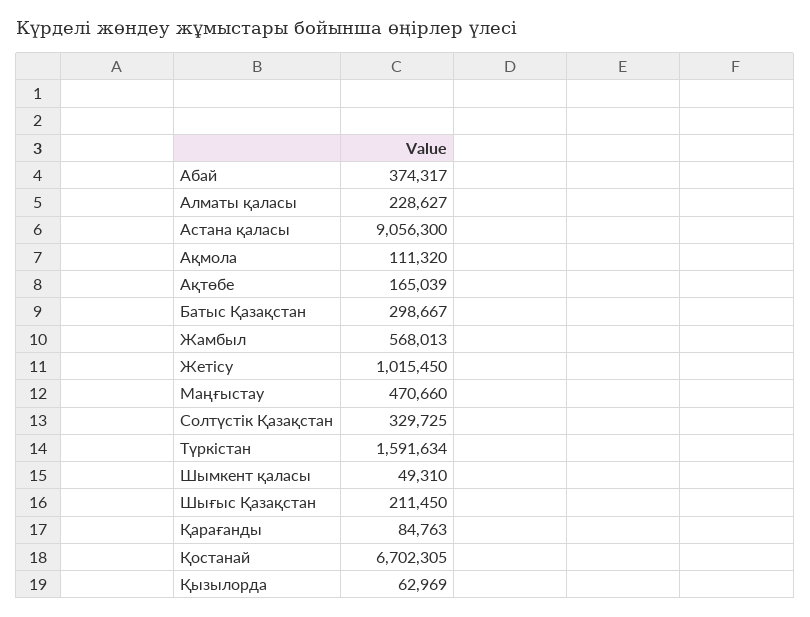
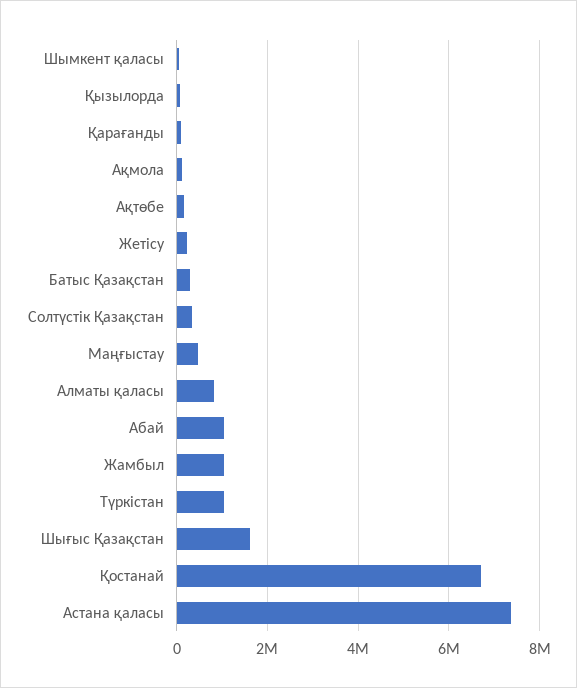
  {
-   "Абай": 374317,
+   "Абай": 1000000,
-   "Алматы қаласы": 228627,
+   "Алматы қаласы": 800000,
-   "Астана қаласы": 9056300,
+   "Астана қаласы": 7400000,
    "Ақмола": 111320,
    "Ақтөбе": 165039,
    "Батыс Қазақстан": 298667,
-   "Жамбыл": 568013,
+   "Жамбыл": 1000000,
-   "Жетісу": 1015450,
+   "Жетісу": 200000,
    "Маңғыстау": 470660,
    "Солтүстік Қазақстан": 329725,
-   "Түркістан": 1591634,
+   "Түркістан": 1000000,
    "Шымкент қаласы": 49310,
-   "Шығыс Қазақстан": 211450,
+   "Шығыс Қазақстан": 1600000,
    "Қарағанды": 84763,
    "Қостанай": 6702305,
    "Қызылорда": 62969
  }

